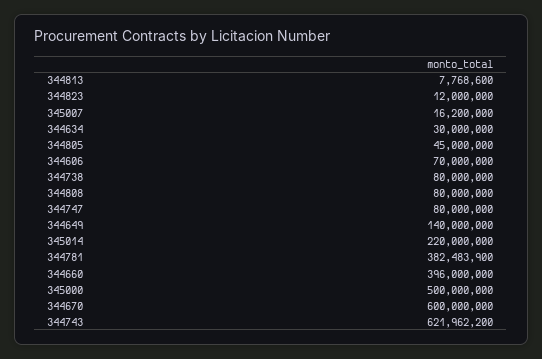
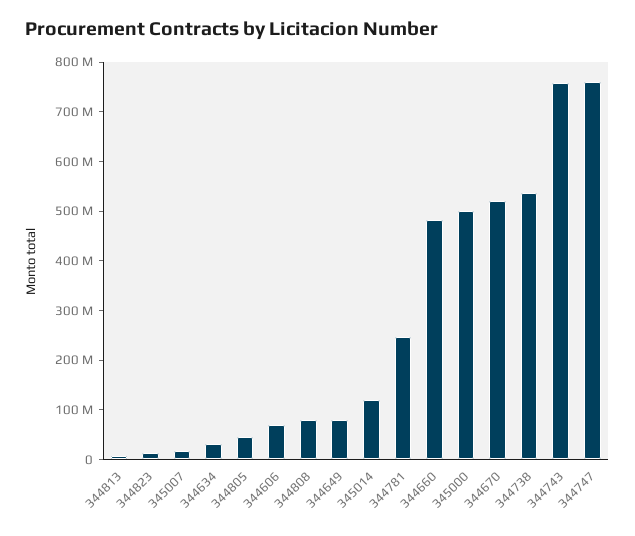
  {
    "344813": 7768600,
    "344823": 12000000,
    "345007": 16200000,
    "344634": 30000000,
    "344805": 45000000,
    "344606": 70000000,
-   "344738": 80000000,
+   "344738": 540000000,
    "344808": 80000000,
-   "344747": 80000000,
+   "344747": 760000000,
-   "344649": 140000000,
+   "344649": 80000000,
-   "345014": 220000000,
+   "345014": 120000000,
-   "344781": 382483900,
+   "344781": 240000000,
-   "344660": 396000000,
+   "344660": 480000000,
    "345000": 500000000,
-   "344670": 600000000,
+   "344670": 520000000,
-   "344743": 621962200
+   "344743": 760000000
  }

